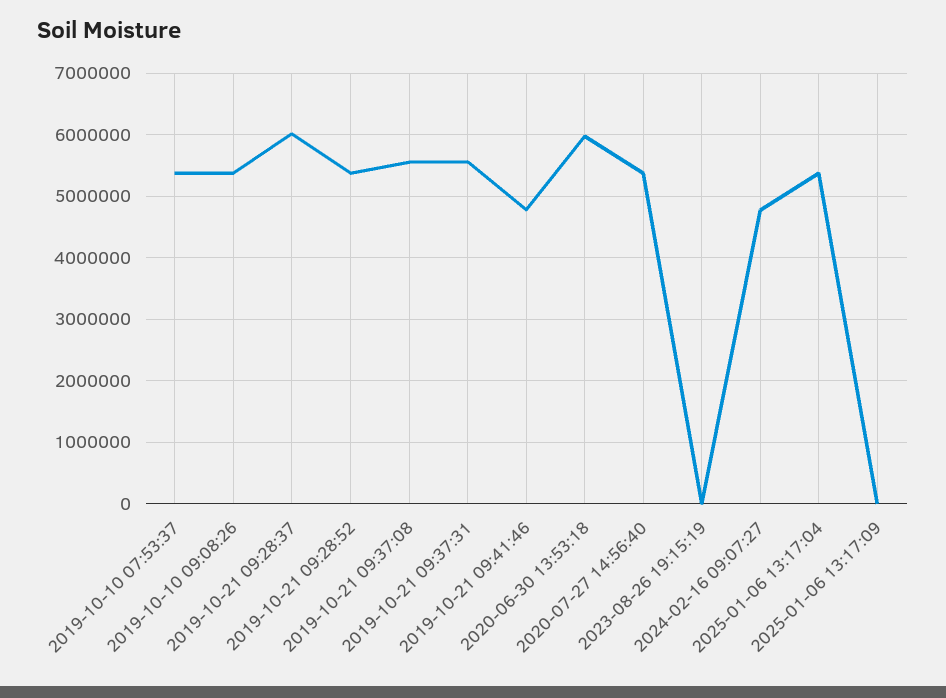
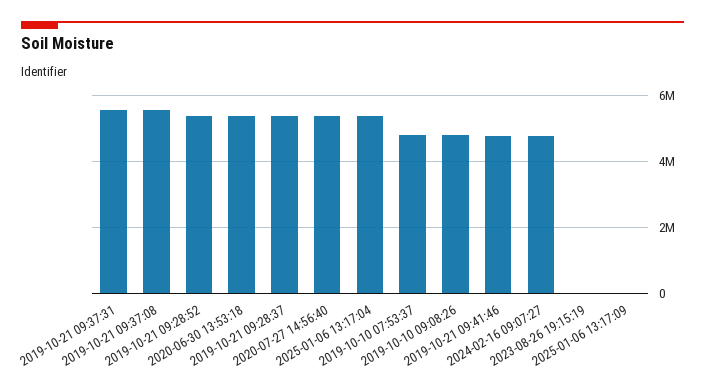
  {
-   "2019-10-10 07:53:37": 5400000,
+   "2019-10-10 07:53:37": 4800000,
-   "2019-10-10 09:08:26": 5400000,
+   "2019-10-10 09:08:26": 4800000,
-   "2019-10-21 09:28:37": 6000000,
+   "2019-10-21 09:28:37": 5400000,
    "2019-10-21 09:28:52": 5400000,
    "2019-10-21 09:37:08": 5600000,
    "2019-10-21 09:37:31": 5600000,
    "2019-10-21 09:41:46": 4800000,
-   "2020-06-30 13:53:18": 6000000,
+   "2020-06-30 13:53:18": 5400000,
    "2020-07-27 14:56:40": 5400000,
    "2023-08-26 19:15:19": 0,
    "2024-02-16 09:07:27": 4800000,
    "2025-01-06 13:17:04": 5400000,
    "2025-01-06 13:17:09": 0
  }

